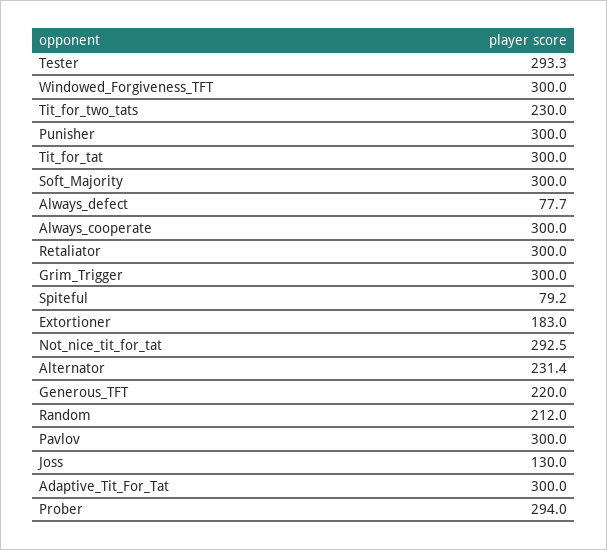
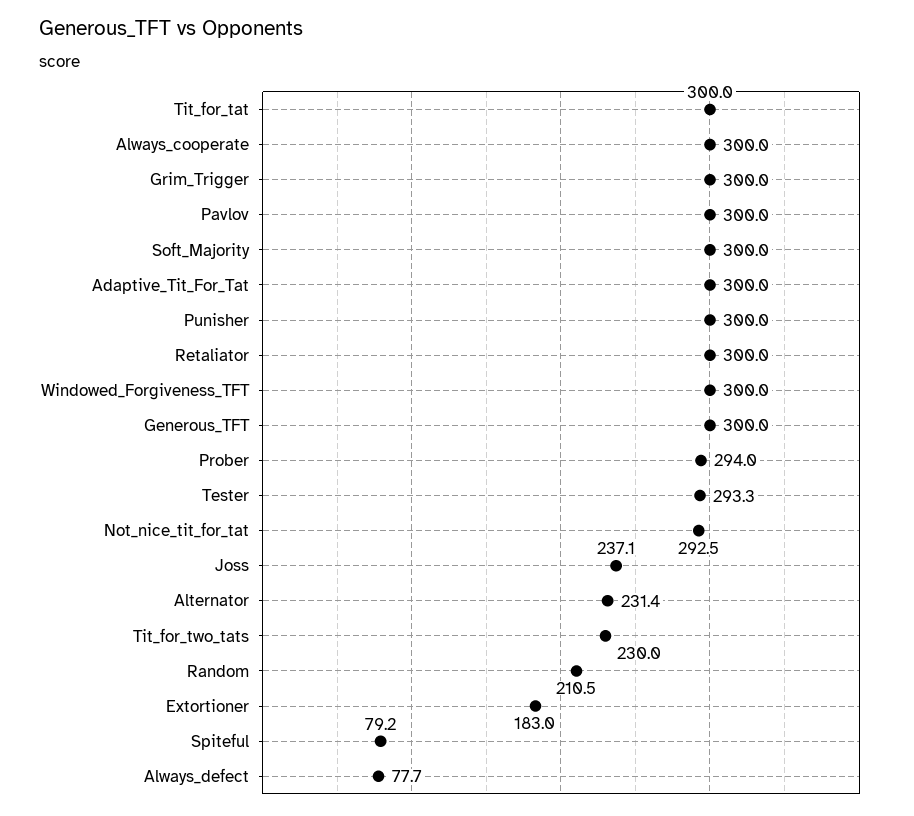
  {
    "Tester": 293.3,
    "Windowed_Forgiveness_TFT": 300,
    "Tit_for_two_tats": 230,
    "Punisher": 300,
    "Tit_for_tat": 300,
    "Soft_Majority": 300,
    "Always_defect": 77.7,
    "Always_cooperate": 300,
    "Retaliator": 300,
    "Grim_Trigger": 300,
    "Spiteful": 79.2,
    "Extortioner": 183,
    "Not_nice_tit_for_tat": 292.5,
    "Alternator": 231.4,
-   "Generous_TFT": 220,
+   "Generous_TFT": 300,
-   "Random": 212,
+   "Random": 210.5,
    "Pavlov": 300,
-   "Joss": 130,
+   "Joss": 237.1,
    "Adaptive_Tit_For_Tat": 300,
    "Prober": 294
  }

